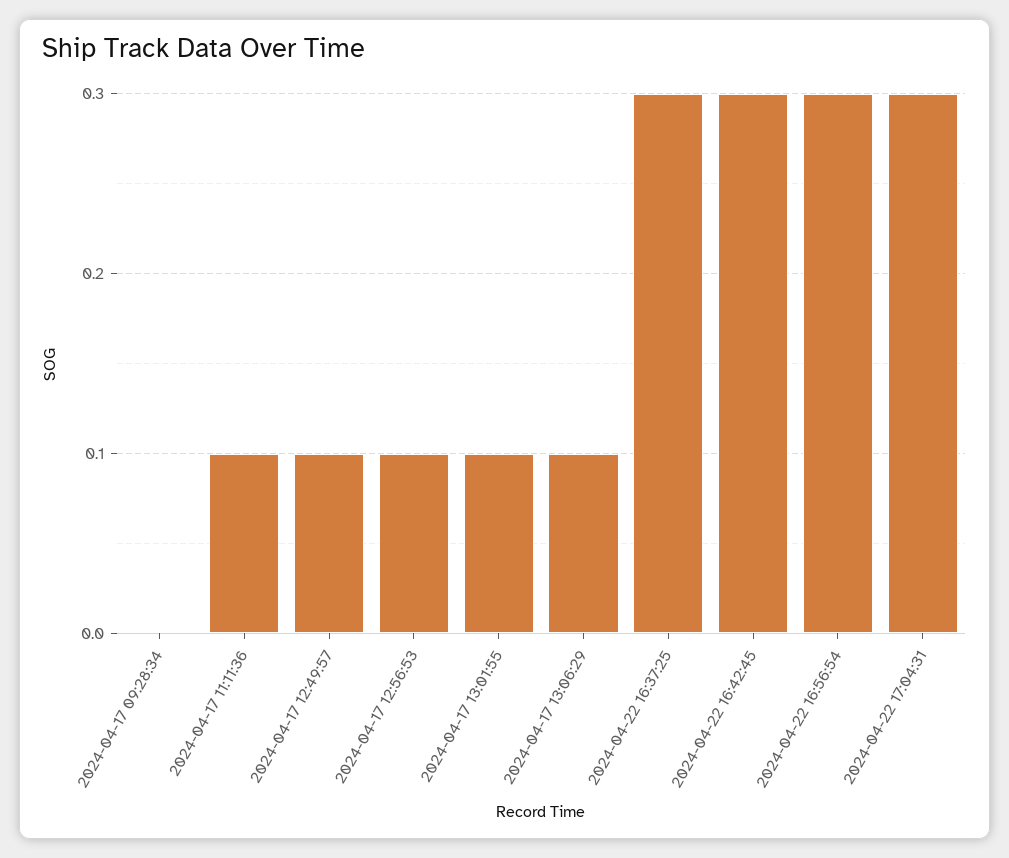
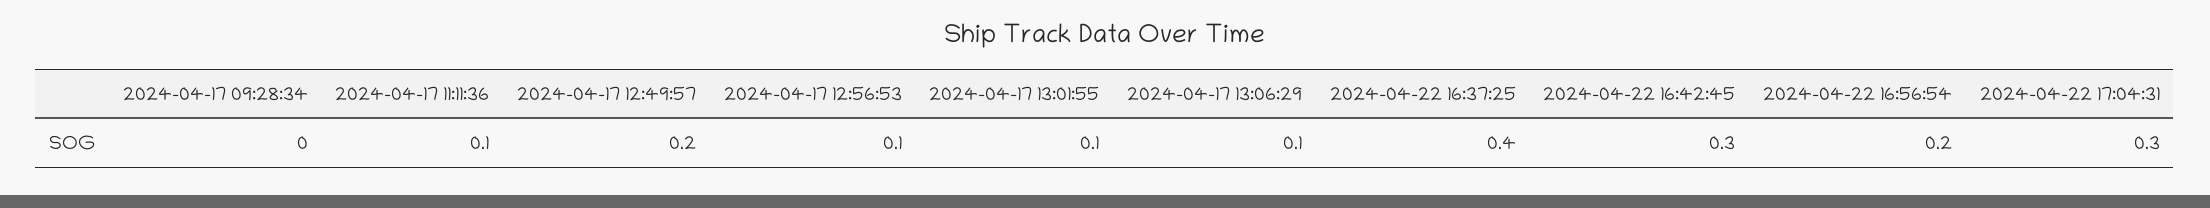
  {
    "2024-04-17 09:28:34": 0,
    "2024-04-17 11:11:36": 0.1,
-   "2024-04-17 12:49:57": 0.1,
+   "2024-04-17 12:49:57": 0.2,
    "2024-04-17 12:56:53": 0.1,
    "2024-04-17 13:01:55": 0.1,
    "2024-04-17 13:06:29": 0.1,
-   "2024-04-22 16:37:25": 0.3,
+   "2024-04-22 16:37:25": 0.4,
    "2024-04-22 16:42:45": 0.3,
-   "2024-04-22 16:56:54": 0.3,
+   "2024-04-22 16:56:54": 0.2,
    "2024-04-22 17:04:31": 0.3
  }

